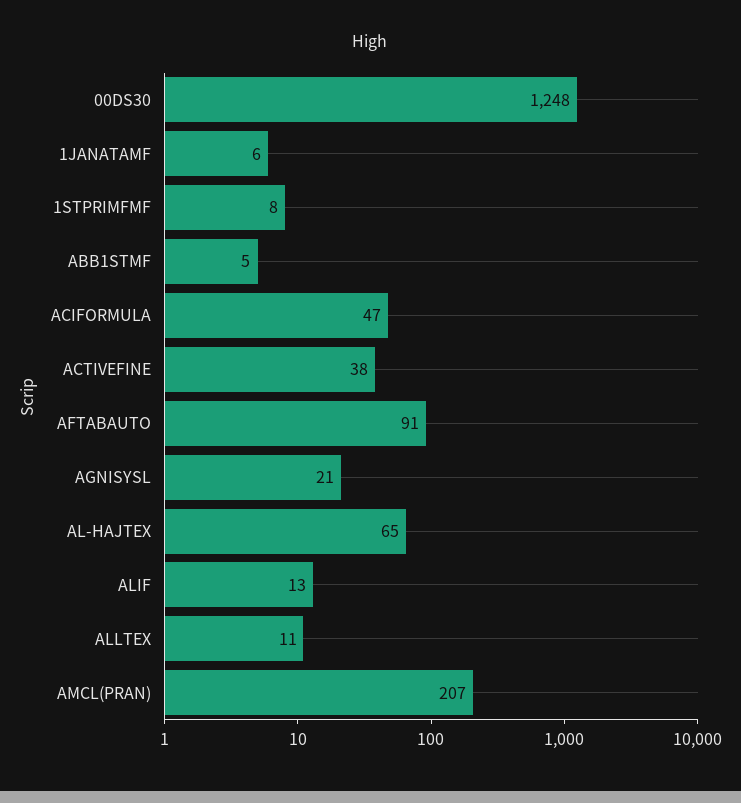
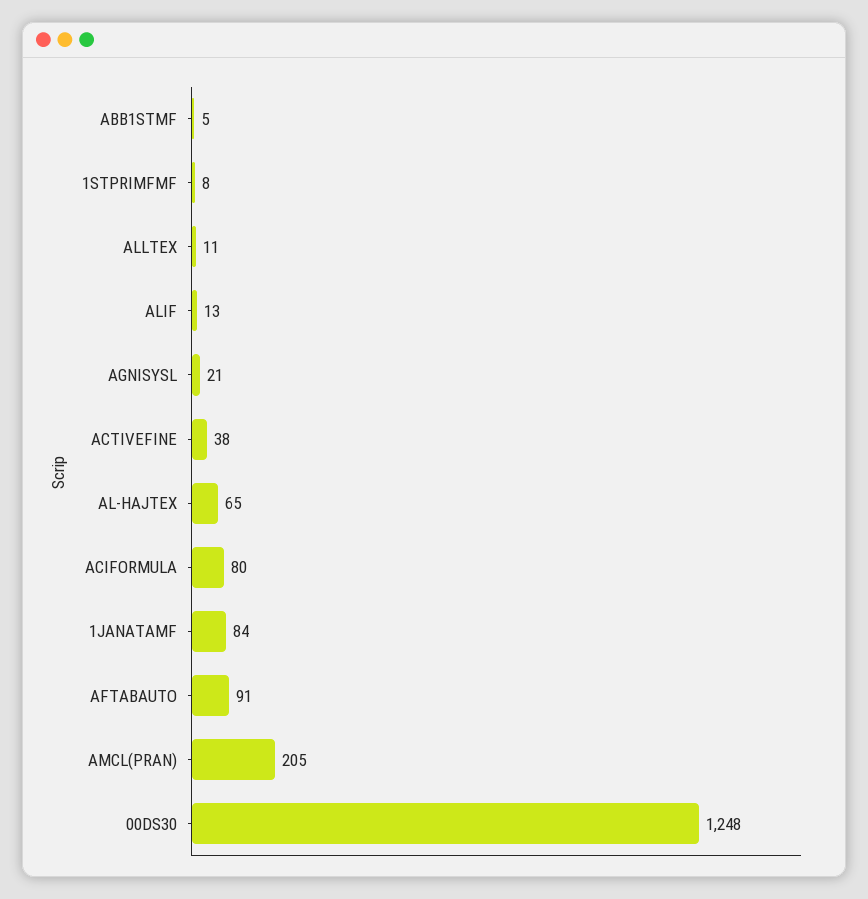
  {
    "00DS30": 1248,
-   "1JANATAMF": 6,
+   "1JANATAMF": 84,
    "1STPRIMFMF": 8,
    "ABB1STMF": 5,
-   "ACIFORMULA": 47,
+   "ACIFORMULA": 80,
    "ACTIVEFINE": 38,
    "AFTABAUTO": 91,
    "AGNISYSL": 21,
    "AL-HAJTEX": 65,
    "ALIF": 13,
    "ALLTEX": 11,
-   "AMCL(PRAN)": 207
+   "AMCL(PRAN)": 205
  }

